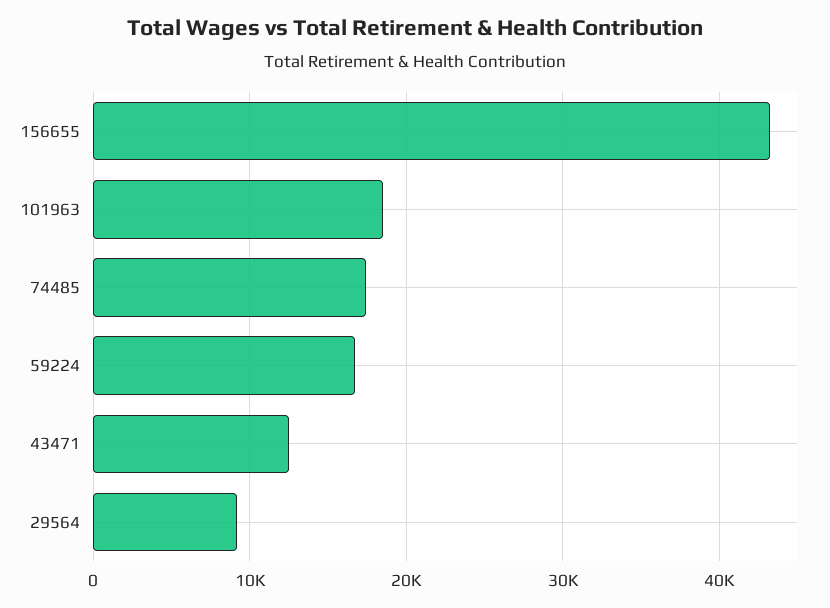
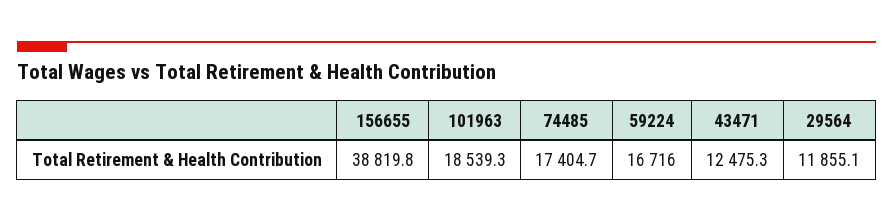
  {
-   "156655": 43000,
+   "156655": 38819.8,
    "101963": 18539.3,
    "74485": 17404.7,
    "59224": 16716,
    "43471": 12475.3,
-   "29564": 9000
+   "29564": 11855.1
  }

